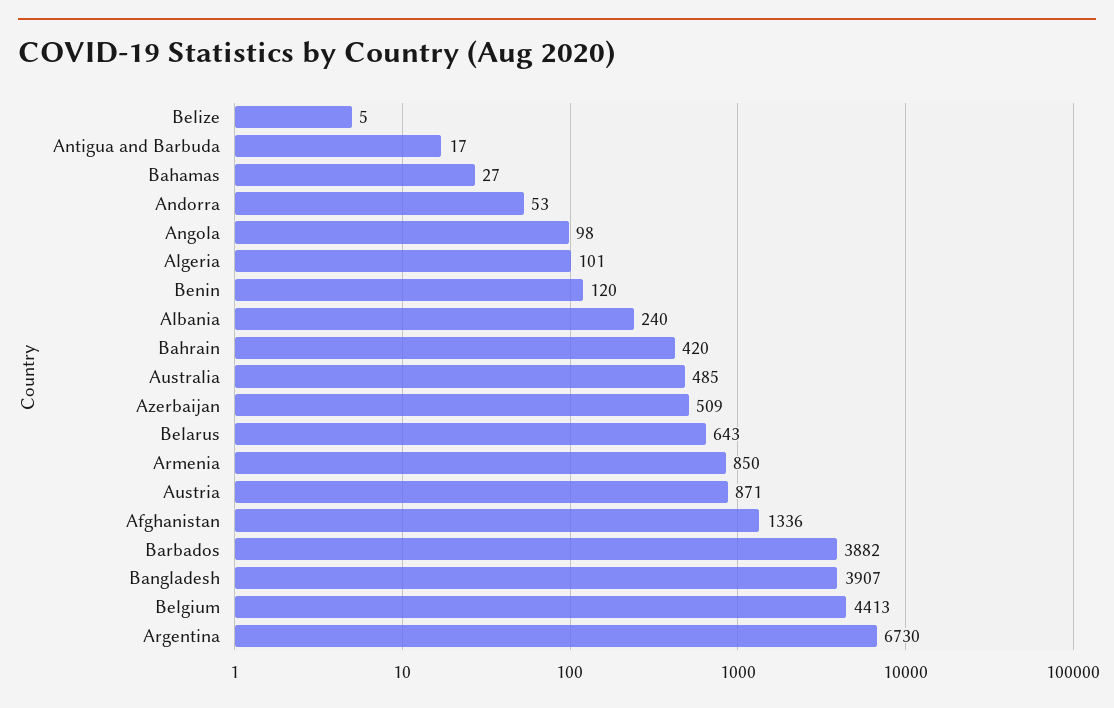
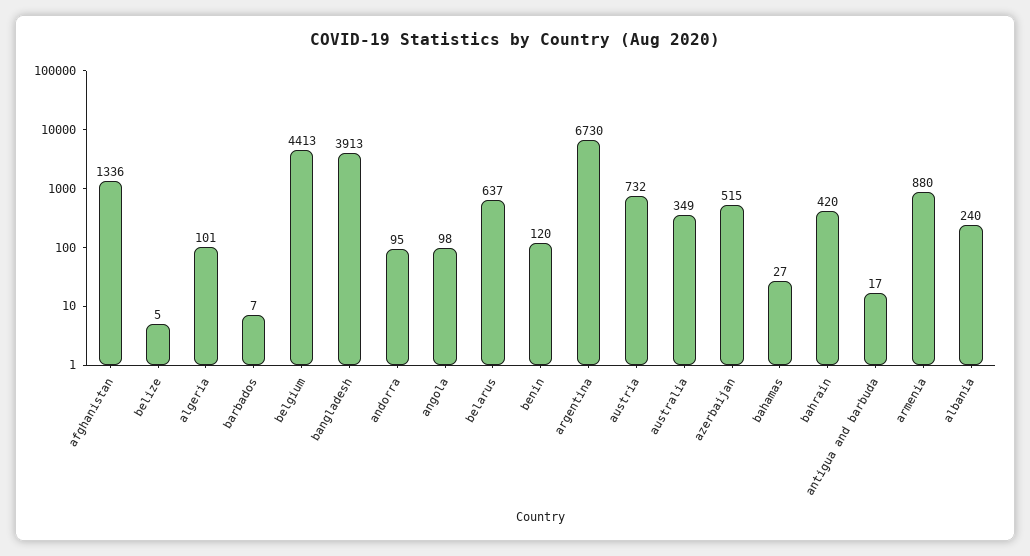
  {
    "Belize": 5,
    "Antigua and Barbuda": 17,
    "Bahamas": 27,
-   "Andorra": 53,
+   "Andorra": 95,
    "Angola": 98,
    "Algeria": 101,
    "Benin": 120,
    "Albania": 240,
    "Bahrain": 420,
-   "Australia": 485,
+   "Australia": 349,
-   "Azerbaijan": 509,
+   "Azerbaijan": 515,
-   "Belarus": 643,
+   "Belarus": 637,
-   "Armenia": 850,
+   "Armenia": 880,
-   "Austria": 871,
+   "Austria": 732,
    "Afghanistan": 1336,
-   "Barbados": 3882,
+   "Barbados": 7,
-   "Bangladesh": 3907,
+   "Bangladesh": 3913,
    "Belgium": 4413,
    "Argentina": 6730
  }

